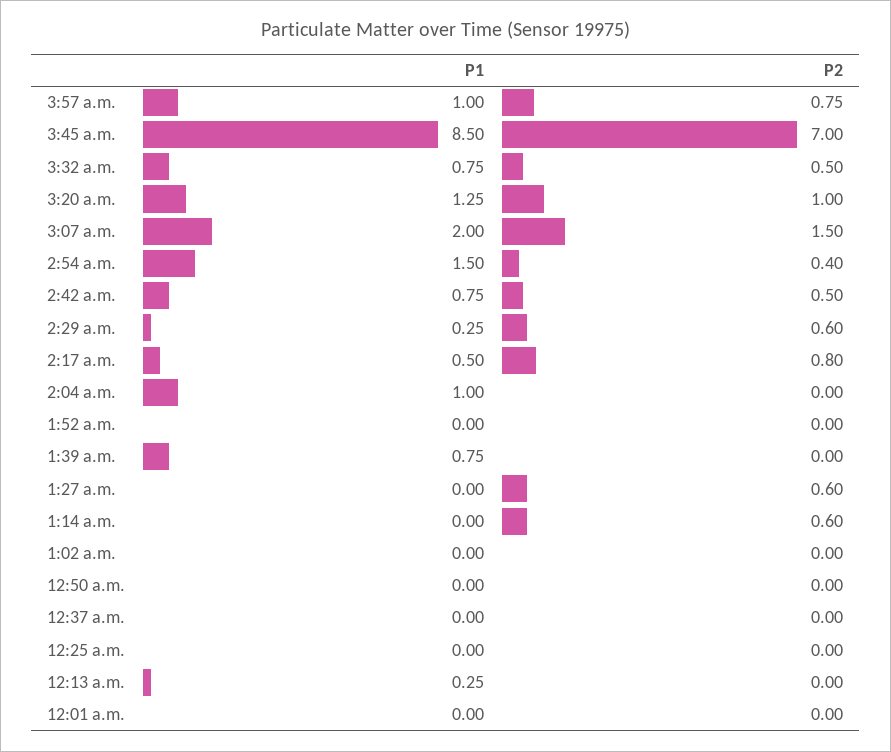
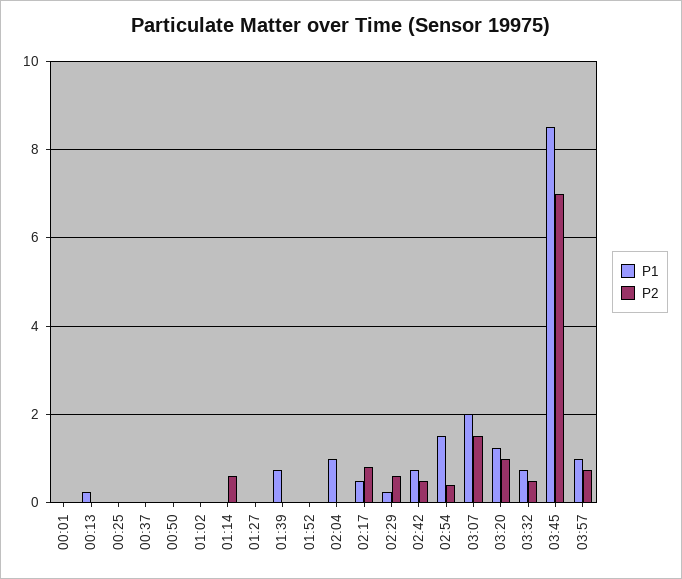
  {
    "P1": {
      "3:57 a.m.": 1,
      "3:45 a.m.": 8.5,
      "3:32 a.m.": 0.75,
      "3:20 a.m.": 1.25,
      "3:07 a.m.": 2,
      "2:54 a.m.": 1.5,
      "2:42 a.m.": 0.75,
      "2:29 a.m.": 0.25,
      "2:17 a.m.": 0.5,
      "2:04 a.m.": 1,
      "1:52 a.m.": 0,
      "1:39 a.m.": 0.75,
      "1:27 a.m.": 0,
      "1:14 a.m.": 0,
      "1:02 a.m.": 0,
      "12:50 a.m.": 0,
      "12:37 a.m.": 0,
      "12:25 a.m.": 0,
      "12:13 a.m.": 0.25,
      "12:01 a.m.": 0
    },
    "P2": {
      "3:57 a.m.": 0.75,
      "3:45 a.m.": 7,
      "3:32 a.m.": 0.5,
      "3:20 a.m.": 1,
      "3:07 a.m.": 1.5,
      "2:54 a.m.": 0.4,
      "2:42 a.m.": 0.5,
      "2:29 a.m.": 0.6,
      "2:17 a.m.": 0.8,
      "2:04 a.m.": 0,
      "1:52 a.m.": 0,
      "1:39 a.m.": 0,
-     "1:27 a.m.": 0.6,
+     "1:27 a.m.": 0,
      "1:14 a.m.": 0.6,
      "1:02 a.m.": 0,
      "12:50 a.m.": 0,
      "12:37 a.m.": 0,
      "12:25 a.m.": 0,
      "12:13 a.m.": 0,
      "12:01 a.m.": 0
    }
  }

